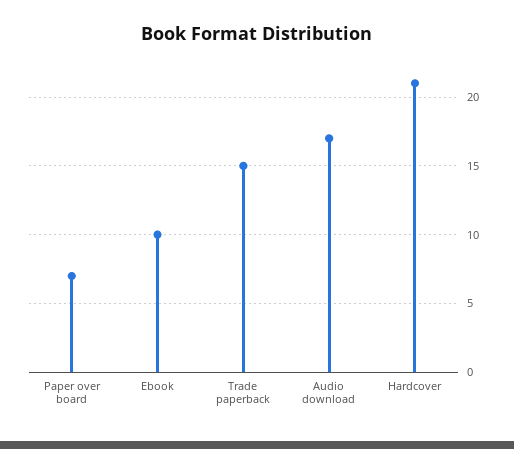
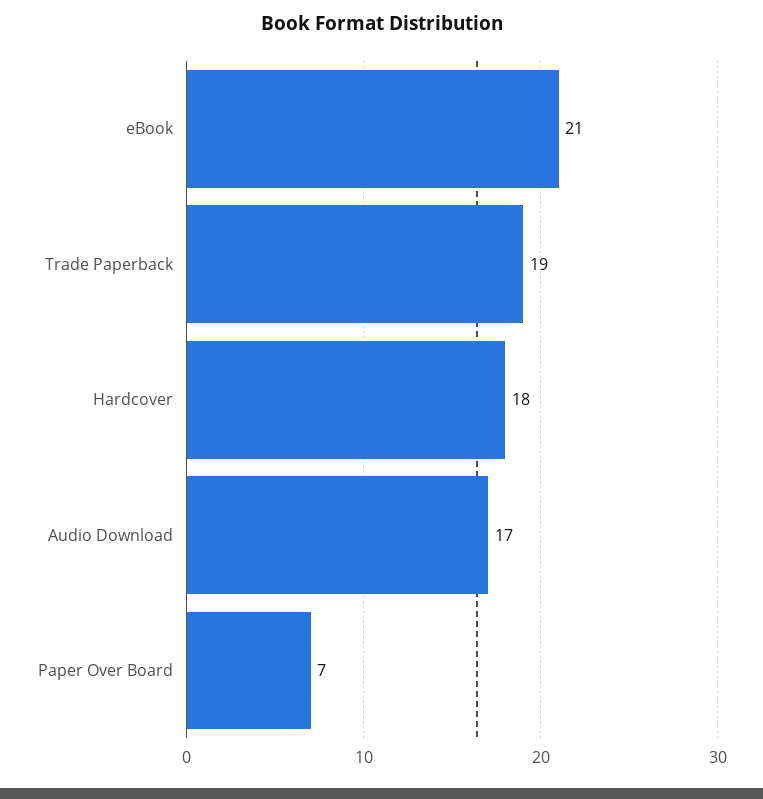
  {
    "Paper over board": 7,
-   "Ebook": 10,
+   "Ebook": 21,
-   "Trade paperback": 15,
+   "Trade paperback": 19,
    "Audio download": 17,
-   "Hardcover": 21
+   "Hardcover": 18
  }

